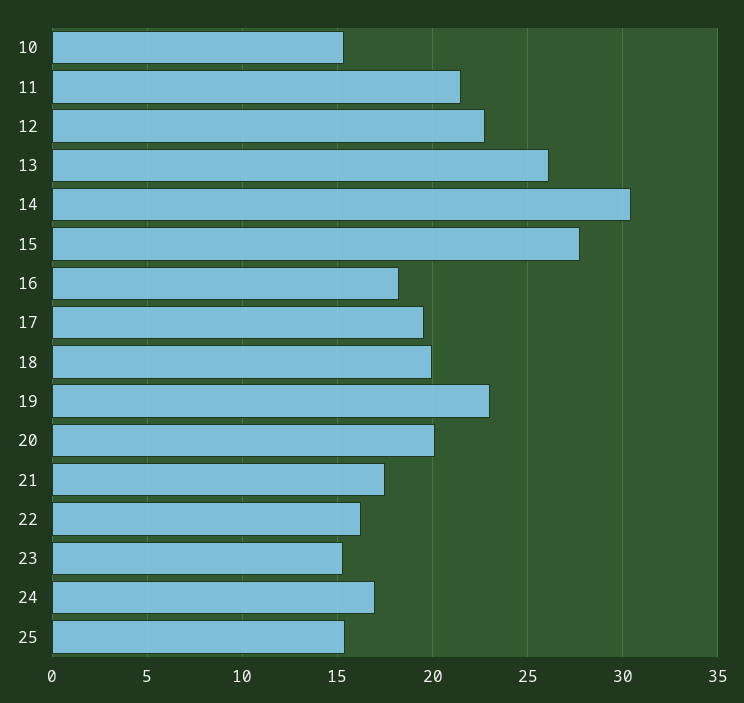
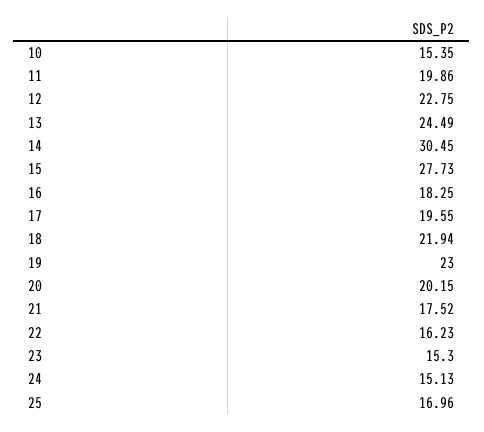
  {
    "10": 15.35,
-   "11": 21.5,
+   "11": 19.86,
    "12": 22.75,
-   "13": 26,
+   "13": 24.49,
    "14": 30.45,
    "15": 27.73,
    "16": 18.25,
    "17": 19.55,
-   "18": 20,
+   "18": 21.94,
    "19": 23,
    "20": 20.15,
    "21": 17.52,
    "22": 16.23,
    "23": 15.3,
-   "24": 17,
+   "24": 15.13,
-   "25": 15.5
+   "25": 16.96
  }

